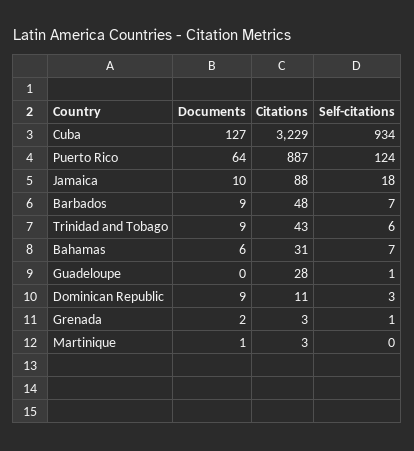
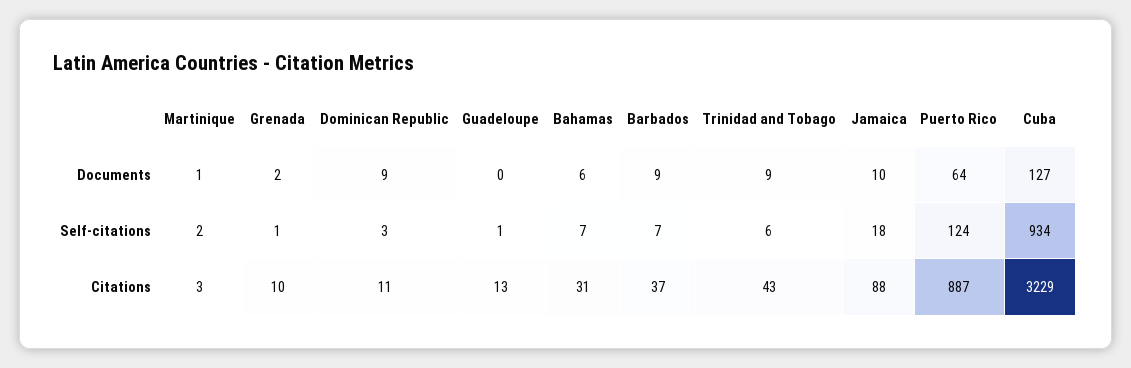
  {
    "Documents": {
      "Cuba": 127,
      "Puerto Rico": 64,
      "Jamaica": 10,
      "Barbados": 9,
      "Trinidad and Tobago": 9,
      "Bahamas": 6,
      "Guadeloupe": 0,
      "Dominican Republic": 9,
      "Grenada": 2,
      "Martinique": 1
    },
    "Citations": {
      "Cuba": 3229,
      "Puerto Rico": 887,
      "Jamaica": 88,
-     "Barbados": 48,
+     "Barbados": 37,
      "Trinidad and Tobago": 43,
      "Bahamas": 31,
-     "Guadeloupe": 28,
+     "Guadeloupe": 13,
      "Dominican Republic": 11,
-     "Grenada": 3,
+     "Grenada": 10,
      "Martinique": 3
    },
    "Self-citations": {
      "Cuba": 934,
      "Puerto Rico": 124,
      "Jamaica": 18,
      "Barbados": 7,
      "Trinidad and Tobago": 6,
      "Bahamas": 7,
      "Guadeloupe": 1,
      "Dominican Republic": 3,
      "Grenada": 1,
-     "Martinique": 0
+     "Martinique": 2
    }
  }

